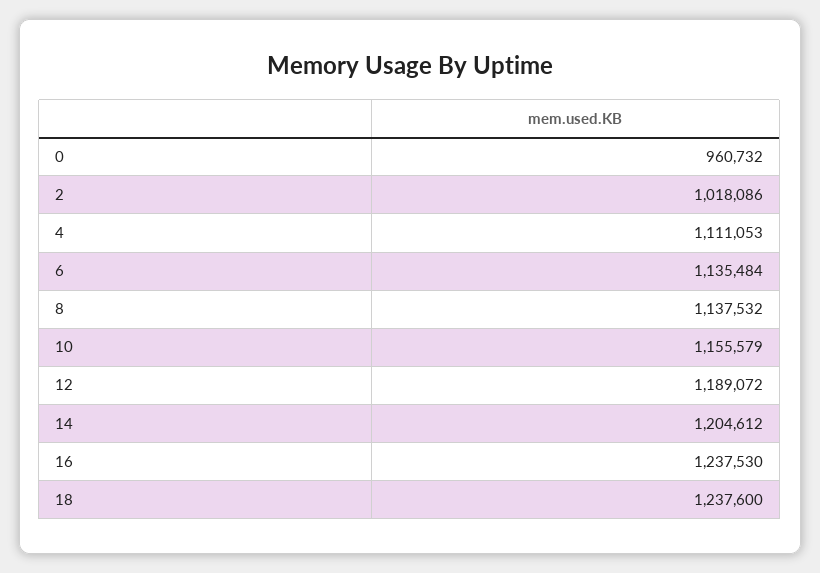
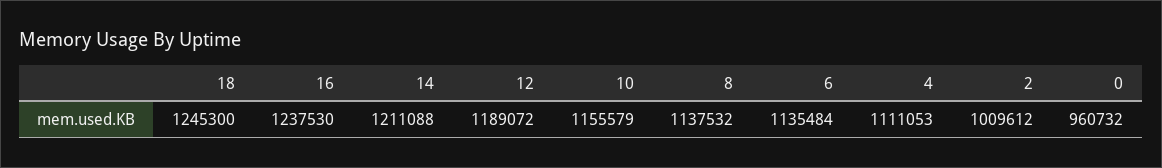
  {
    "0": 960732,
-   "2": 1018086,
+   "2": 1009612,
    "4": 1111053,
    "6": 1135484,
    "8": 1137532,
    "10": 1155579,
    "12": 1189072,
-   "14": 1204612,
+   "14": 1211088,
    "16": 1237530,
-   "18": 1237600
+   "18": 1245300
  }

